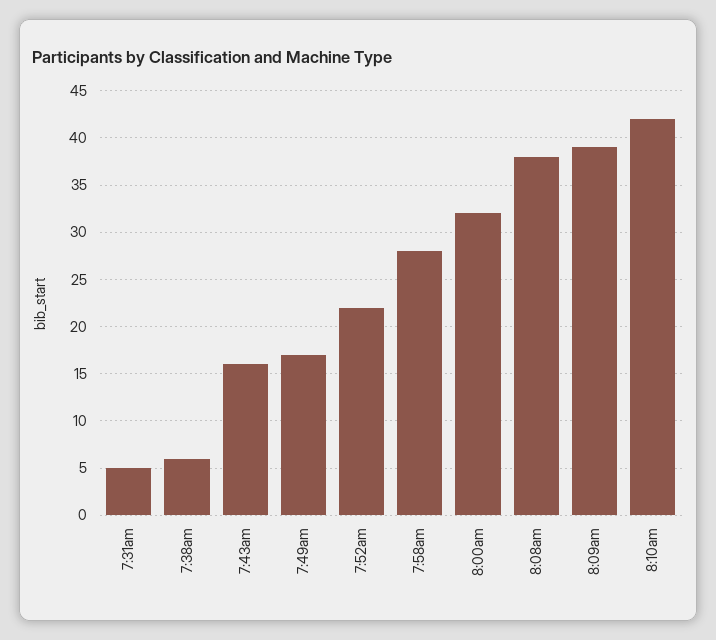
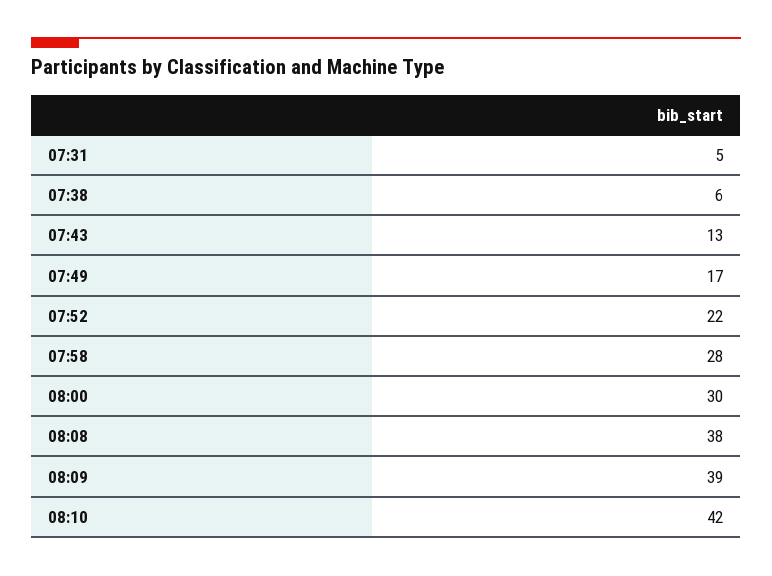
  {
    "7:31am": 5,
    "7:38am": 6,
-   "7:43am": 16,
+   "7:43am": 13,
    "7:49am": 17,
    "7:52am": 22,
    "7:58am": 28,
-   "8:00am": 32,
+   "8:00am": 30,
    "8:08am": 38,
    "8:09am": 39,
    "8:10am": 42
  }

